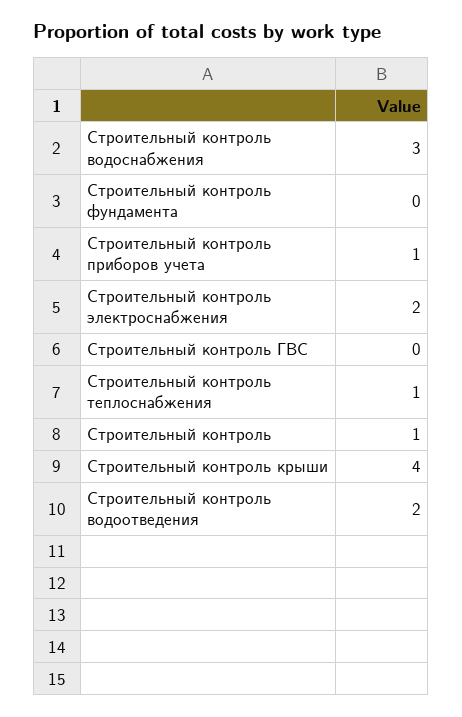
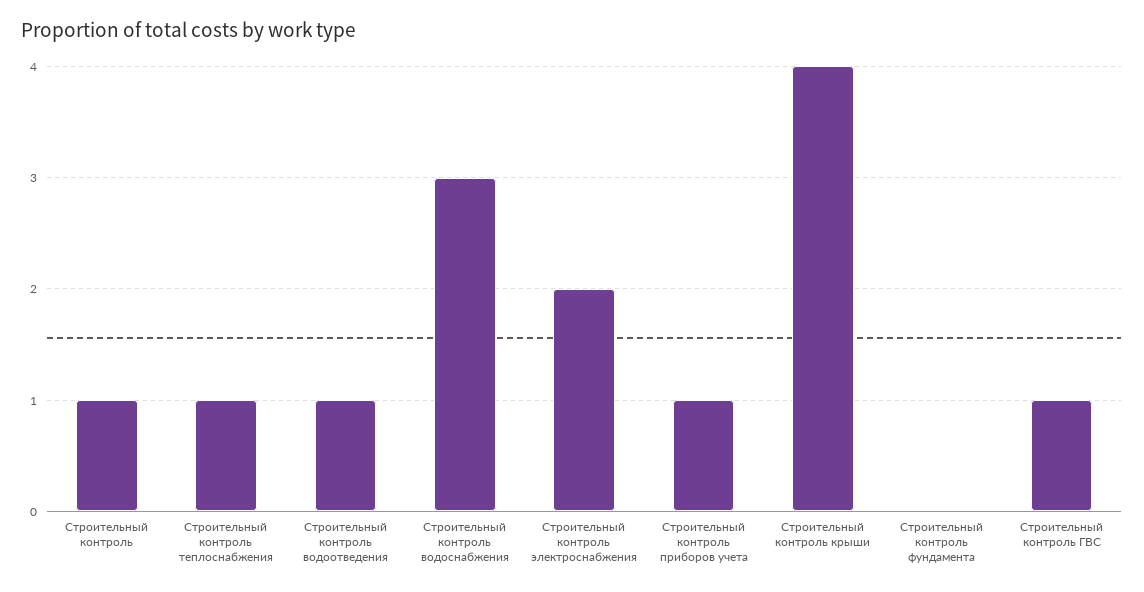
  {
    "Строительный контроль водоснабжения": 3,
    "Строительный контроль фундамента": 0,
    "Строительный контроль приборов учета": 1,
    "Строительный контроль электроснабжения": 2,
-   "Строительный контроль ГВС": 0,
+   "Строительный контроль ГВС": 1,
    "Строительный контроль теплоснабжения": 1,
    "Строительный контроль": 1,
    "Строительный контроль крыши": 4,
-   "Строительный контроль водоотведения": 2
+   "Строительный контроль водоотведения": 1
  }

